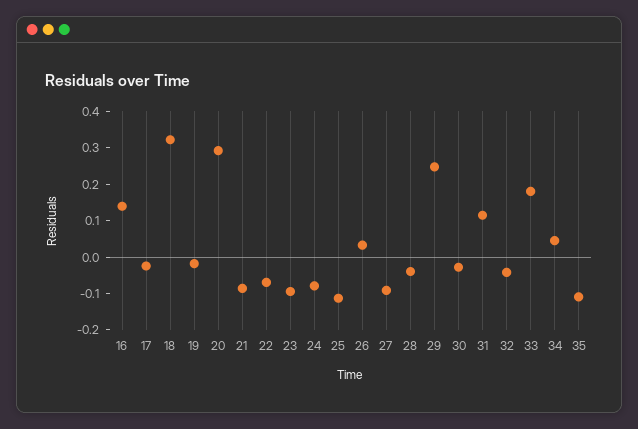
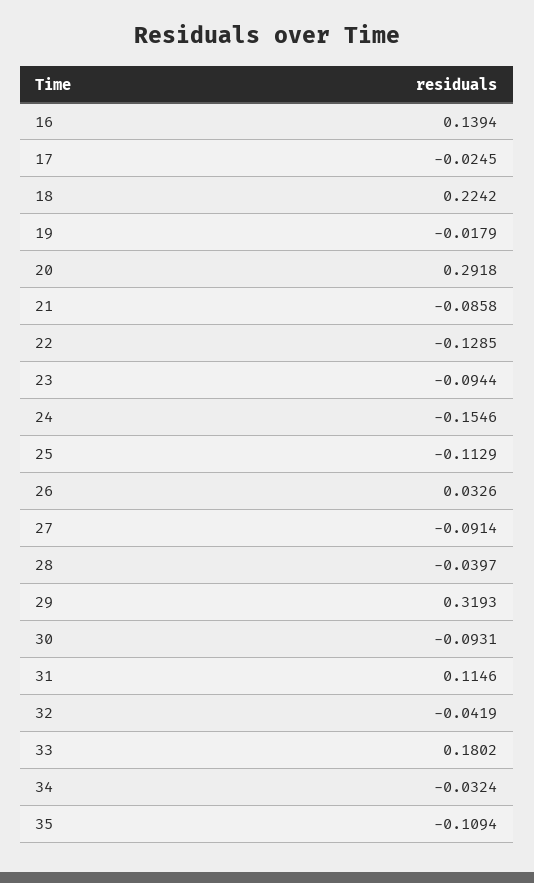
  {
    "16": 0.1394,
    "17": -0.0245,
-   "18": 0.325,
+   "18": 0.2242,
    "19": -0.0179,
    "20": 0.2918,
    "21": -0.0858,
-   "22": -0.075,
+   "22": -0.1285,
    "23": -0.0944,
-   "24": -0.075,
+   "24": -0.1546,
    "25": -0.1129,
    "26": 0.0326,
    "27": -0.0914,
    "28": -0.0397,
-   "29": 0.25,
+   "29": 0.3193,
-   "30": -0.025,
+   "30": -0.0931,
    "31": 0.1146,
    "32": -0.0419,
    "33": 0.1802,
-   "34": 0.05,
+   "34": -0.0324,
    "35": -0.1094
  }

